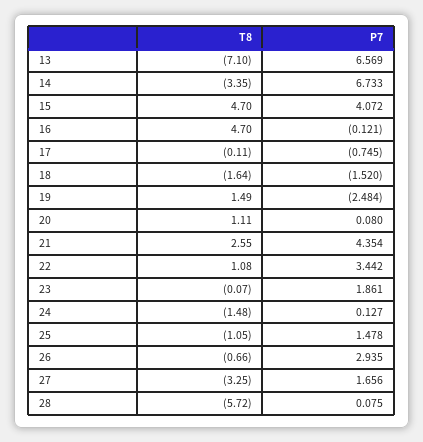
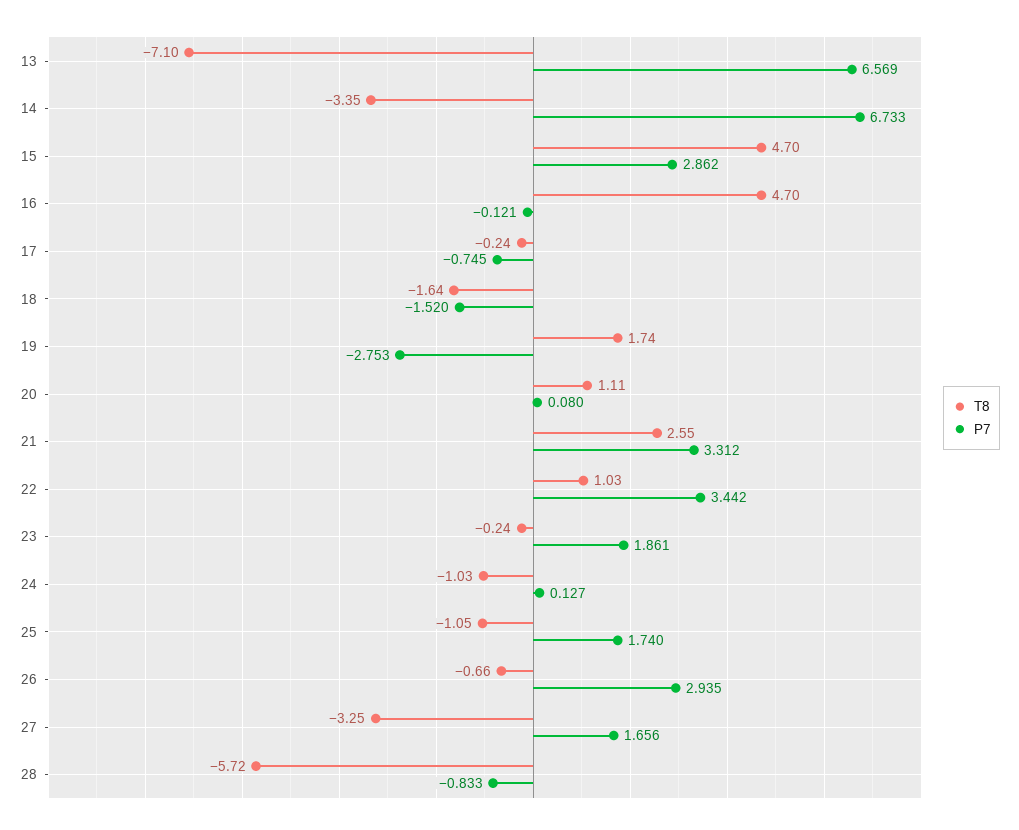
  {
    "T8": {
      "13": -7.1,
      "14": -3.35,
      "15": 4.7,
      "16": 4.7,
-     "17": -0.11,
+     "17": -0.24,
      "18": -1.64,
-     "19": 1.49,
+     "19": 1.74,
      "20": 1.11,
      "21": 2.55,
-     "22": 1.08,
+     "22": 1.03,
-     "23": -0.07,
+     "23": -0.24,
-     "24": -1.48,
+     "24": -1.03,
      "25": -1.05,
      "26": -0.66,
      "27": -3.25,
      "28": -5.72
    },
    "P7": {
      "13": 6.569,
      "14": 6.733,
-     "15": 4.072,
+     "15": 2.862,
      "16": -0.121,
      "17": -0.745,
      "18": -1.52,
-     "19": -2.484,
+     "19": -2.753,
      "20": 0.08,
-     "21": 4.354,
+     "21": 3.312,
      "22": 3.442,
      "23": 1.861,
      "24": 0.127,
-     "25": 1.478,
+     "25": 1.74,
      "26": 2.935,
      "27": 1.656,
-     "28": 0.075
+     "28": -0.833
    }
  }

